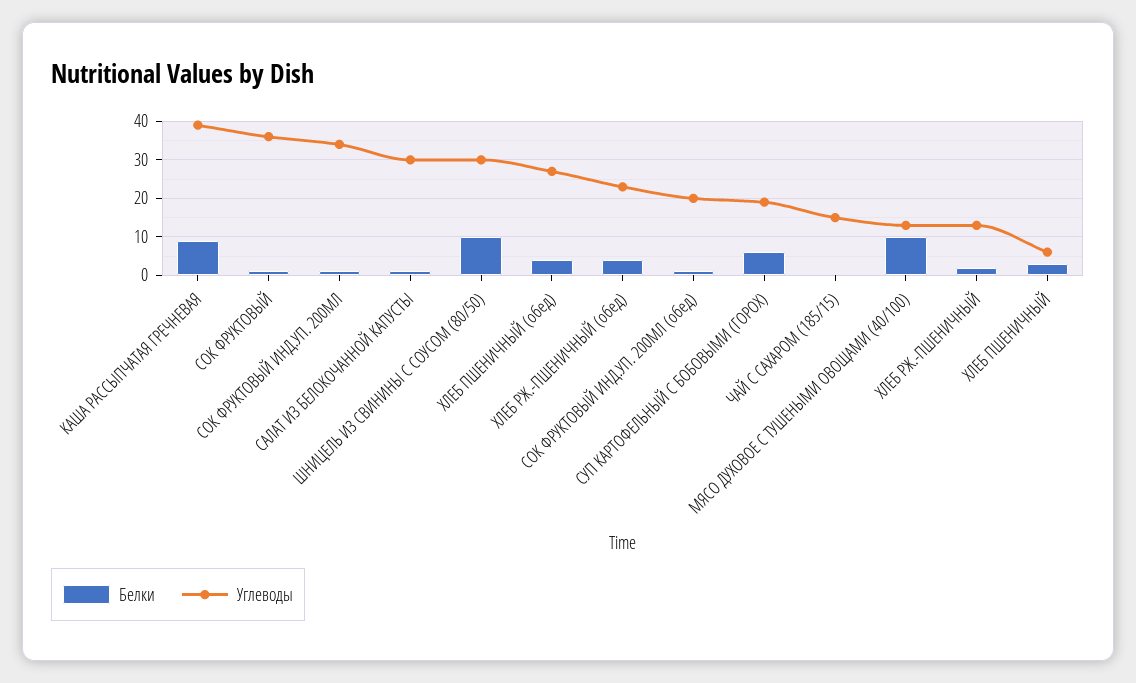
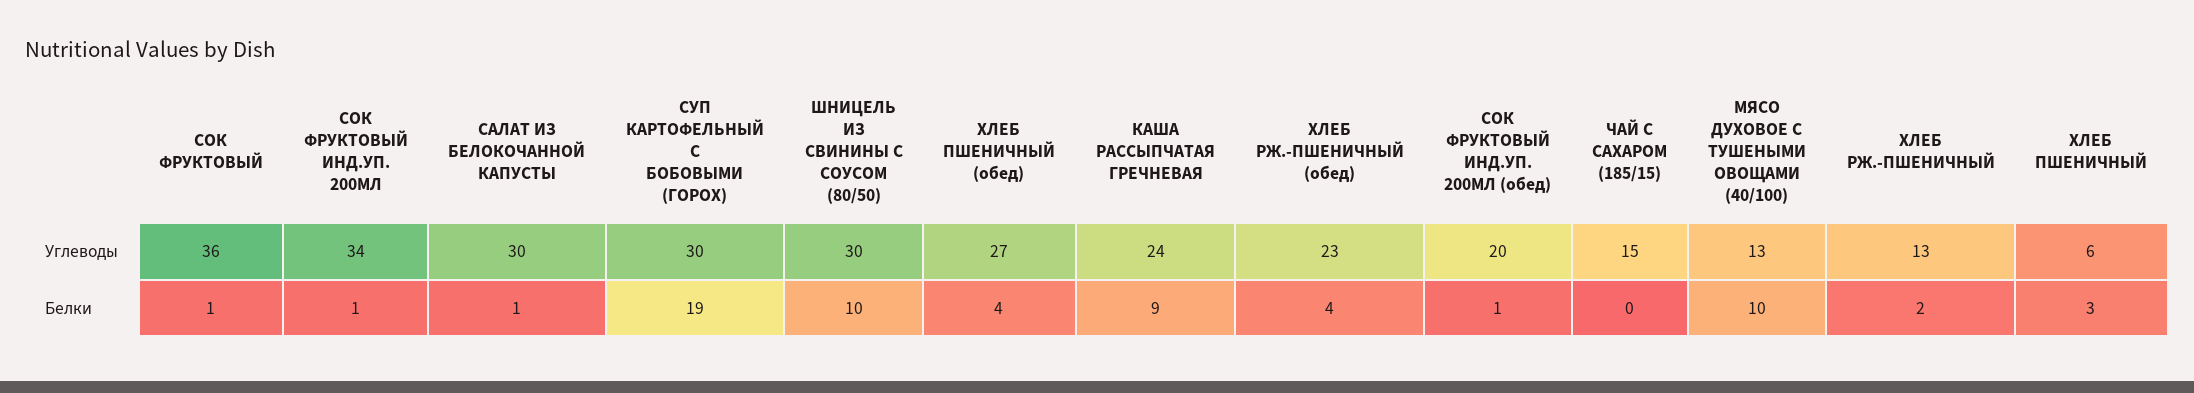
  {
    "Белки": {
      "КАША РАССЫПЧАТАЯ ГРЕЧНЕВАЯ": 9,
      "СОК ФРУКТОВЫЙ": 1,
      "СОК ФРУКТОВЫЙ ИНД.УП. 200МЛ": 1,
      "САЛАТ ИЗ БЕЛОКОЧАННОЙ КАПУСТЫ": 1,
      "ШНИЦЕЛЬ ИЗ СВИНИНЫ С СОУСОМ (80/50)": 10,
      "ХЛЕБ ПШЕНИЧНЫЙ (обед)": 4,
      "ХЛЕБ РЖ.-ПШЕНИЧНЫЙ (обед)": 4,
      "СОК ФРУКТОВЫЙ ИНД.УП. 200МЛ (обед)": 1,
-     "СУП КАРТОФЕЛЬНЫЙ С БОБОВЫМИ (ГОРОХ)": 5,
+     "СУП КАРТОФЕЛЬНЫЙ С БОБОВЫМИ (ГОРОХ)": 19,
      "ЧАЙ С САХАРОМ (185/15)": 0,
      "МЯСО ДУХОВОЕ С ТУШЕНЫМИ ОВОЩАМИ (40/100)": 10,
      "ХЛЕБ РЖ.-ПШЕНИЧНЫЙ": 2,
      "ХЛЕБ ПШЕНИЧНЫЙ": 3
    },
    "Углеводы": {
-     "КАША РАССЫПЧАТАЯ ГРЕЧНЕВАЯ": 40,
+     "КАША РАССЫПЧАТАЯ ГРЕЧНЕВАЯ": 24,
      "СОК ФРУКТОВЫЙ": 36,
      "СОК ФРУКТОВЫЙ ИНД.УП. 200МЛ": 34,
      "САЛАТ ИЗ БЕЛОКОЧАННОЙ КАПУСТЫ": 30,
      "ШНИЦЕЛЬ ИЗ СВИНИНЫ С СОУСОМ (80/50)": 30,
      "ХЛЕБ ПШЕНИЧНЫЙ (обед)": 27,
      "ХЛЕБ РЖ.-ПШЕНИЧНЫЙ (обед)": 23,
      "СОК ФРУКТОВЫЙ ИНД.УП. 200МЛ (обед)": 20,
-     "СУП КАРТОФЕЛЬНЫЙ С БОБОВЫМИ (ГОРОХ)": 20,
+     "СУП КАРТОФЕЛЬНЫЙ С БОБОВЫМИ (ГОРОХ)": 30,
      "ЧАЙ С САХАРОМ (185/15)": 15,
      "МЯСО ДУХОВОЕ С ТУШЕНЫМИ ОВОЩАМИ (40/100)": 13,
      "ХЛЕБ РЖ.-ПШЕНИЧНЫЙ": 13,
      "ХЛЕБ ПШЕНИЧНЫЙ": 6
    }
  }

